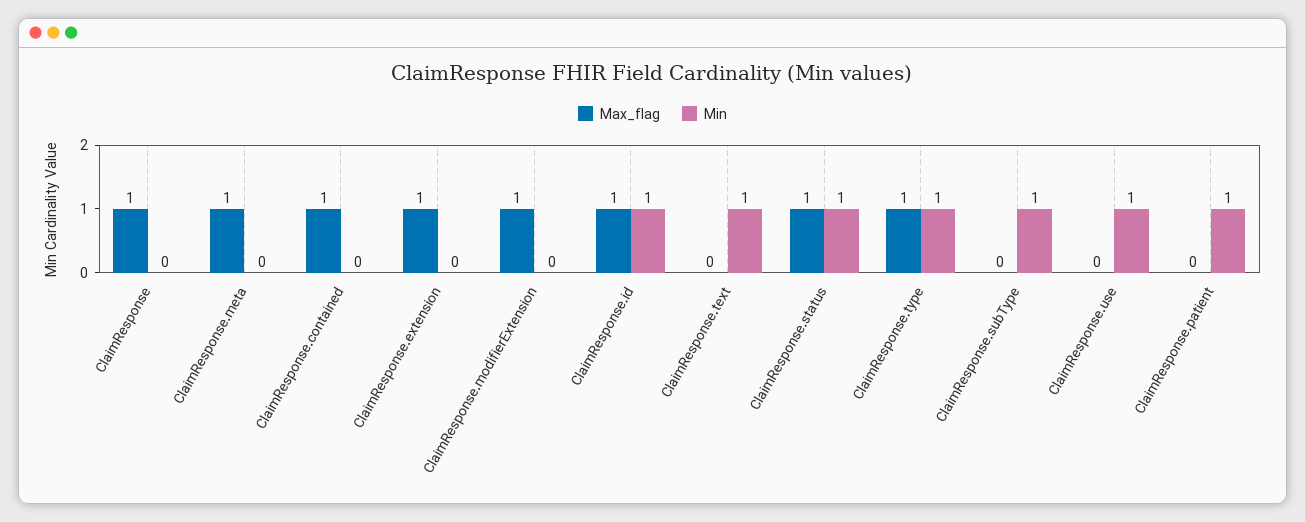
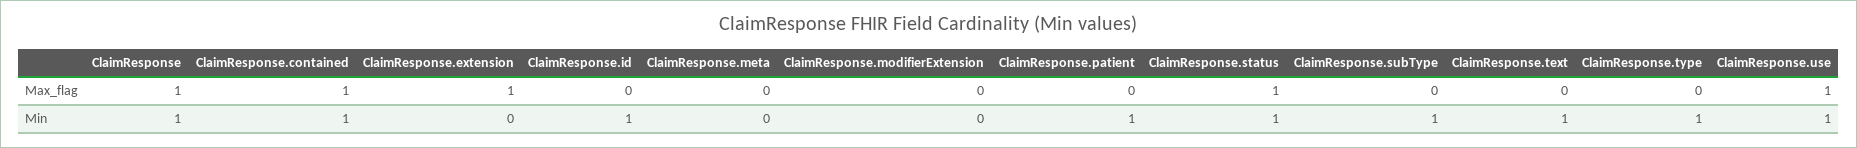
  {
    "Max_flag": {
      "ClaimResponse": 1,
-     "ClaimResponse.meta": 1,
+     "ClaimResponse.meta": 0,
      "ClaimResponse.contained": 1,
      "ClaimResponse.extension": 1,
-     "ClaimResponse.modifierExtension": 1,
+     "ClaimResponse.modifierExtension": 0,
-     "ClaimResponse.id": 1,
+     "ClaimResponse.id": 0,
      "ClaimResponse.text": 0,
      "ClaimResponse.status": 1,
-     "ClaimResponse.type": 1,
+     "ClaimResponse.type": 0,
      "ClaimResponse.subType": 0,
-     "ClaimResponse.use": 0,
+     "ClaimResponse.use": 1,
      "ClaimResponse.patient": 0
    },
    "Min": {
-     "ClaimResponse": 0,
+     "ClaimResponse": 1,
      "ClaimResponse.meta": 0,
-     "ClaimResponse.contained": 0,
+     "ClaimResponse.contained": 1,
      "ClaimResponse.extension": 0,
      "ClaimResponse.modifierExtension": 0,
      "ClaimResponse.id": 1,
      "ClaimResponse.text": 1,
      "ClaimResponse.status": 1,
      "ClaimResponse.type": 1,
      "ClaimResponse.subType": 1,
      "ClaimResponse.use": 1,
      "ClaimResponse.patient": 1
    }
  }

